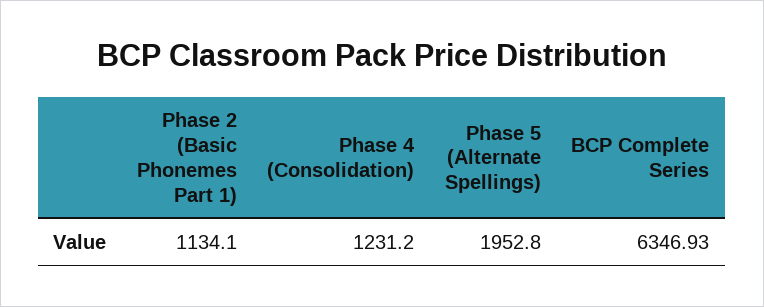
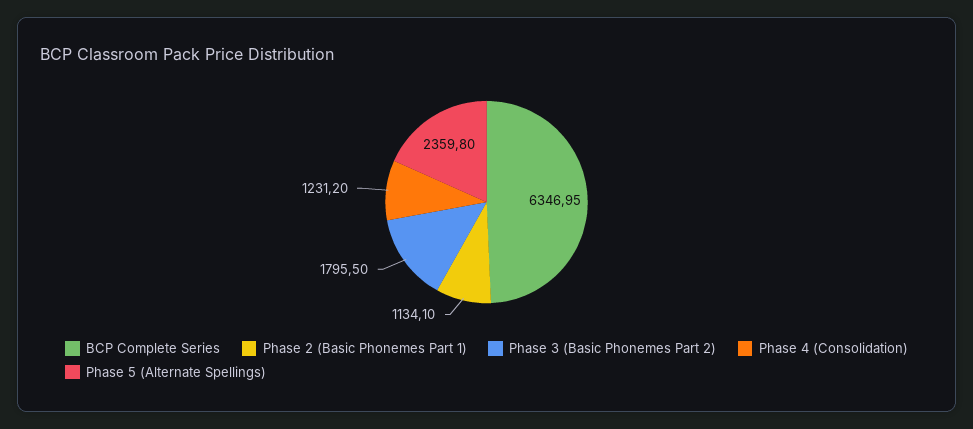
  {
    "Phase 2 (Basic Phonemes Part 1)": 1134.1,
    "Phase 4 (Consolidation)": 1231.2,
-   "Phase 5 (Alternate Spellings)": 1952.8,
+   "Phase 5 (Alternate Spellings)": 2359.8,
-   "BCP Complete Series": 6346.93
+   "BCP Complete Series": 6346.95,
+   "Phase 3 (Basic Phonemes Part 2)": 1795.5
  }

